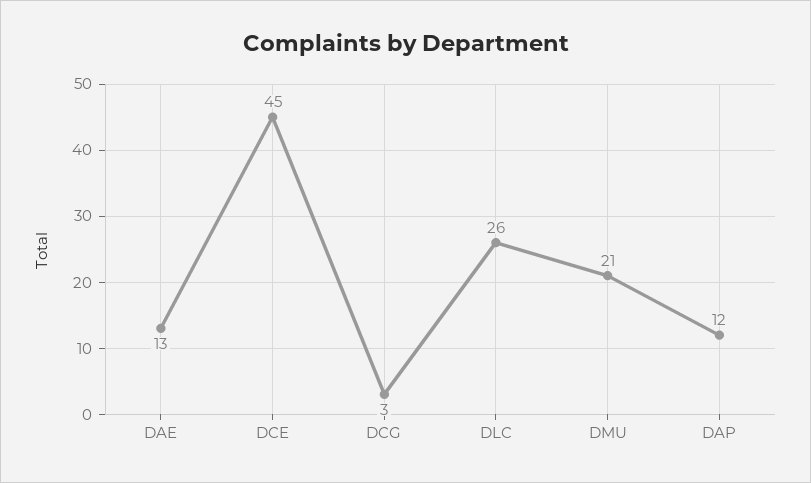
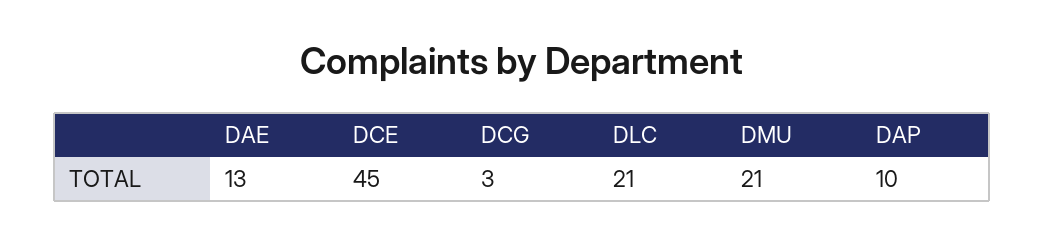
  {
    "DAE": 13,
    "DCE": 45,
    "DCG": 3,
-   "DLC": 26,
+   "DLC": 21,
    "DMU": 21,
-   "DAP": 12
+   "DAP": 10
  }

